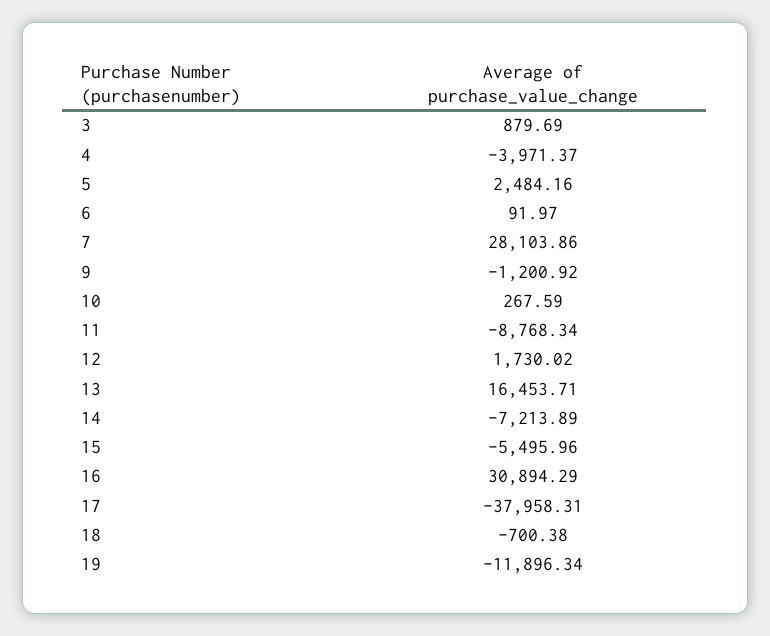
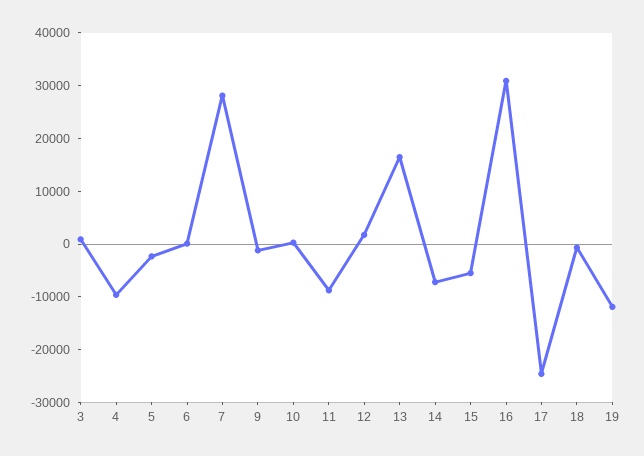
  {
    "3": 879.69,
-   "4": -3971.37,
+   "4": -10000,
-   "5": 2484.16,
+   "5": -2000,
    "6": 91.97,
    "7": 28103.86,
    "9": -1200.92,
    "10": 267.59,
    "11": -8768.34,
    "12": 1730.02,
    "13": 16453.71,
    "14": -7213.89,
    "15": -5495.96,
    "16": 30894.29,
-   "17": -37958.31,
+   "17": -24000,
    "18": -700.38,
    "19": -11896.34
  }

